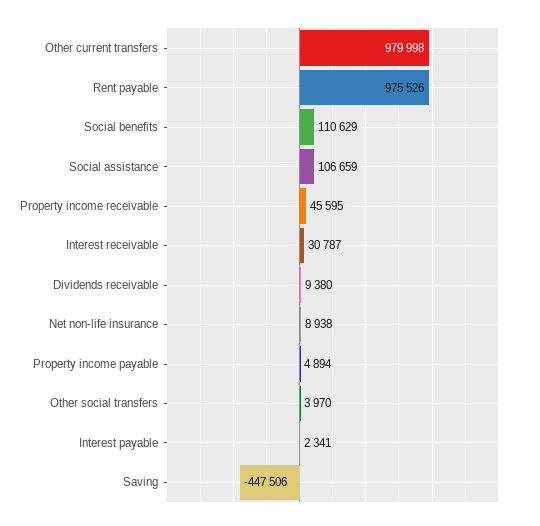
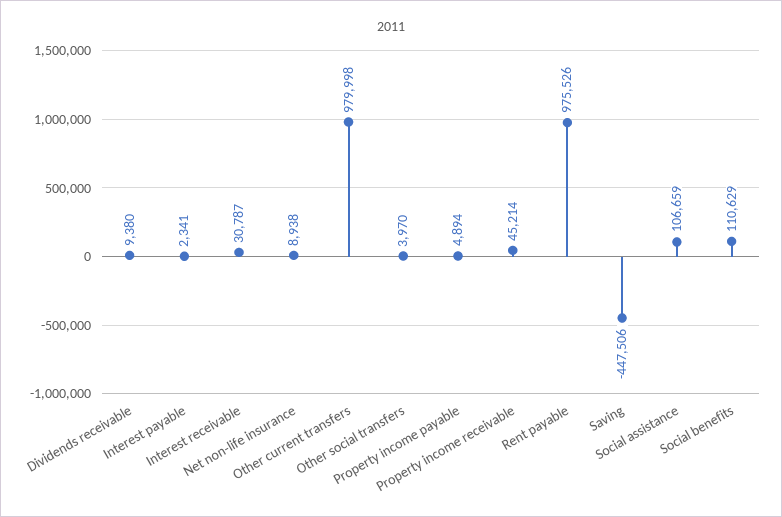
  {
    "Other current transfers": 979998,
    "Rent payable": 975526,
    "Social benefits": 110629,
    "Social assistance": 106659,
-   "Property income receivable": 45595,
+   "Property income receivable": 45214,
    "Interest receivable": 30787,
    "Dividends receivable": 9380,
    "Net non-life insurance": 8938,
    "Property income payable": 4894,
    "Other social transfers": 3970,
    "Interest payable": 2341,
    "Saving": -447506
  }

